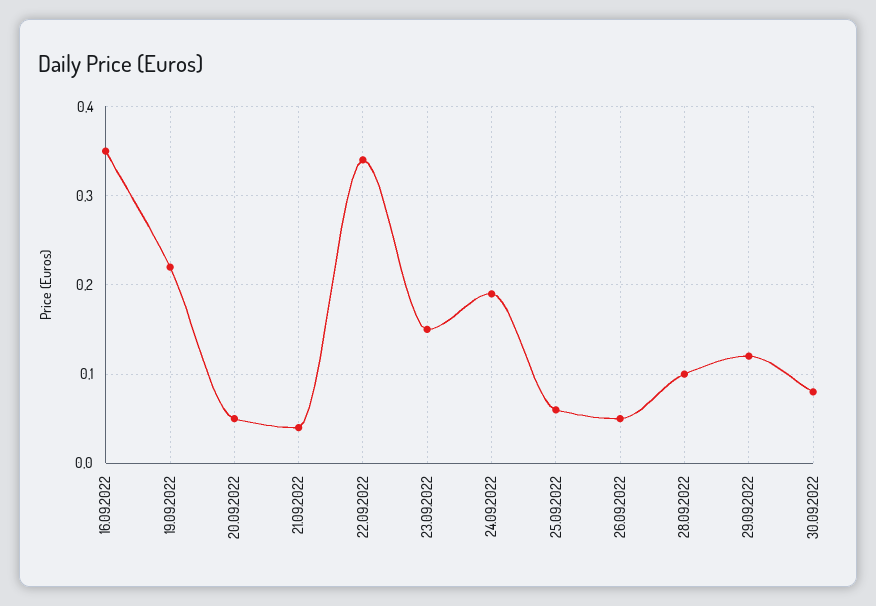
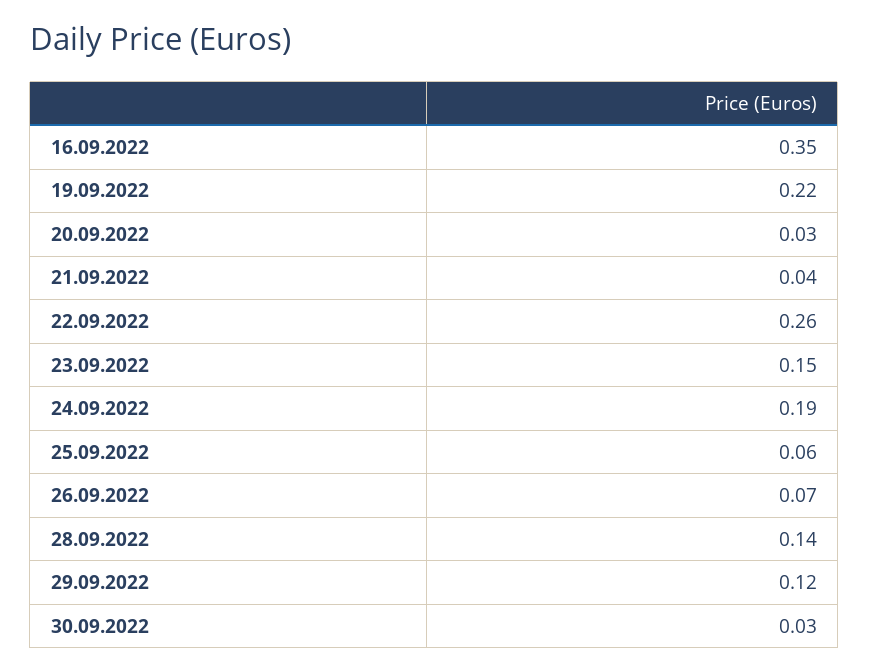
  {
    "16.09.2022": 0.35,
    "19.09.2022": 0.22,
-   "20.09.2022": 0.05,
+   "20.09.2022": 0.03,
    "21.09.2022": 0.04,
-   "22.09.2022": 0.34,
+   "22.09.2022": 0.26,
    "23.09.2022": 0.15,
    "24.09.2022": 0.19,
    "25.09.2022": 0.06,
-   "26.09.2022": 0.05,
+   "26.09.2022": 0.07,
-   "28.09.2022": 0.1,
+   "28.09.2022": 0.14,
    "29.09.2022": 0.12,
-   "30.09.2022": 0.08
+   "30.09.2022": 0.03
  }

